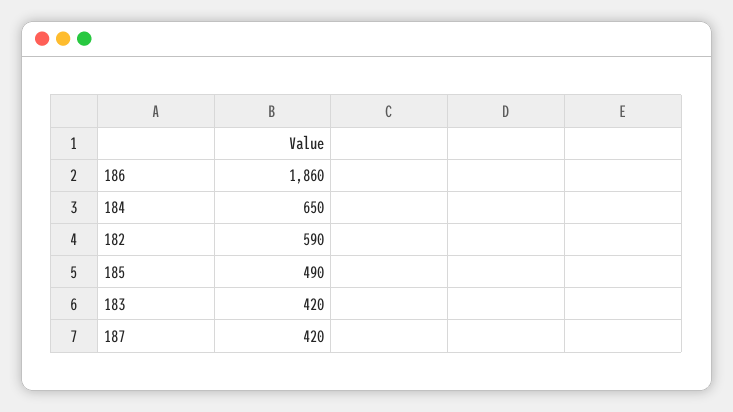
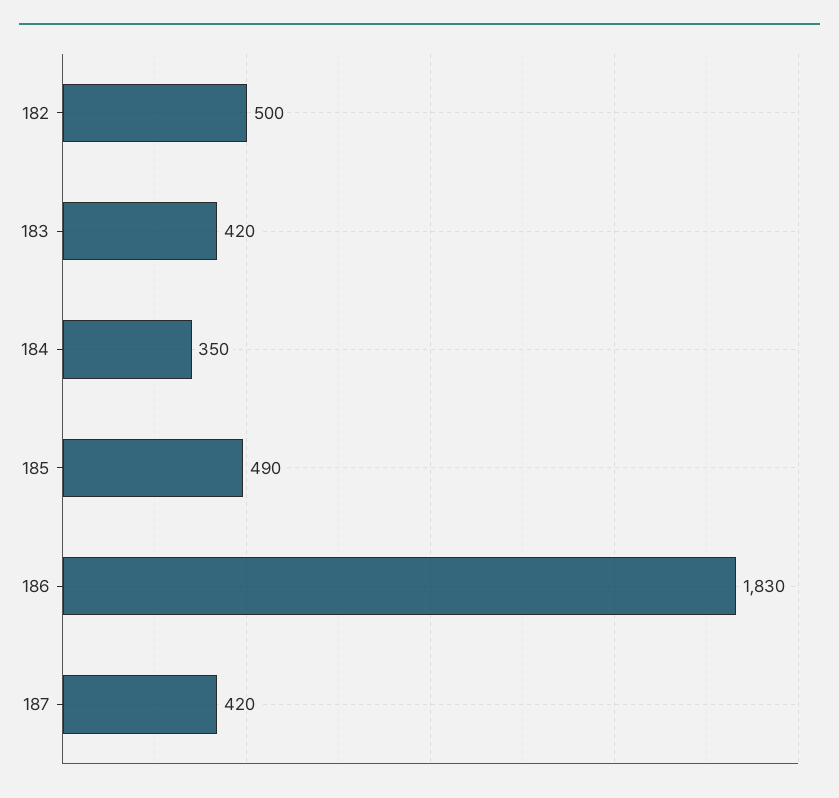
  {
-   "186": 1860,
+   "186": 1830,
-   "184": 650,
+   "184": 350,
-   "182": 590,
+   "182": 500,
    "185": 490,
    "183": 420,
    "187": 420
  }

